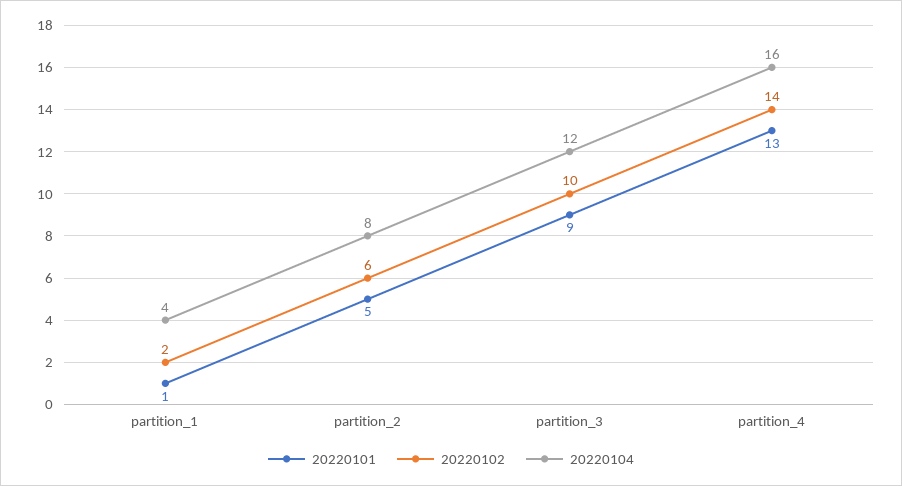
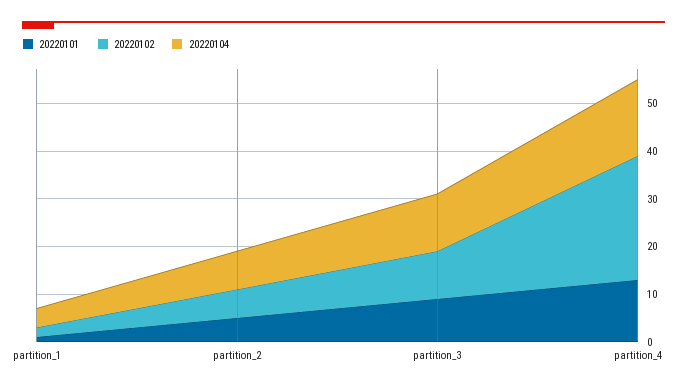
  {
    "20220101": {
      "partition_1": 1,
      "partition_2": 5,
      "partition_3": 9,
      "partition_4": 13
    },
    "20220102": {
      "partition_1": 2,
      "partition_2": 6,
      "partition_3": 10,
-     "partition_4": 14
+     "partition_4": 25
    },
    "20220104": {
      "partition_1": 4,
      "partition_2": 8,
      "partition_3": 12,
      "partition_4": 16
    }
  }

